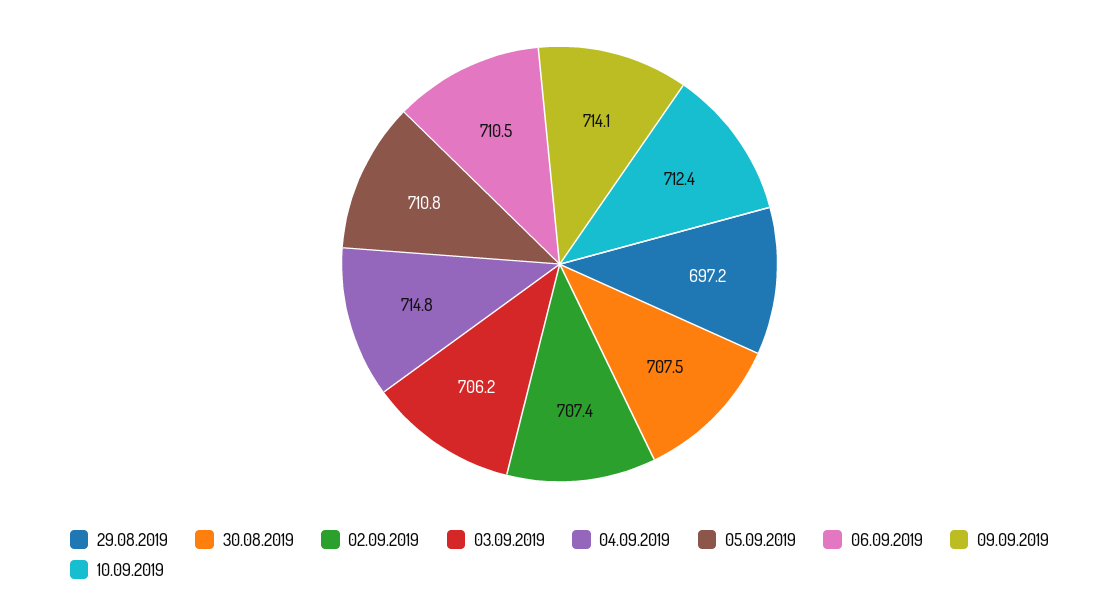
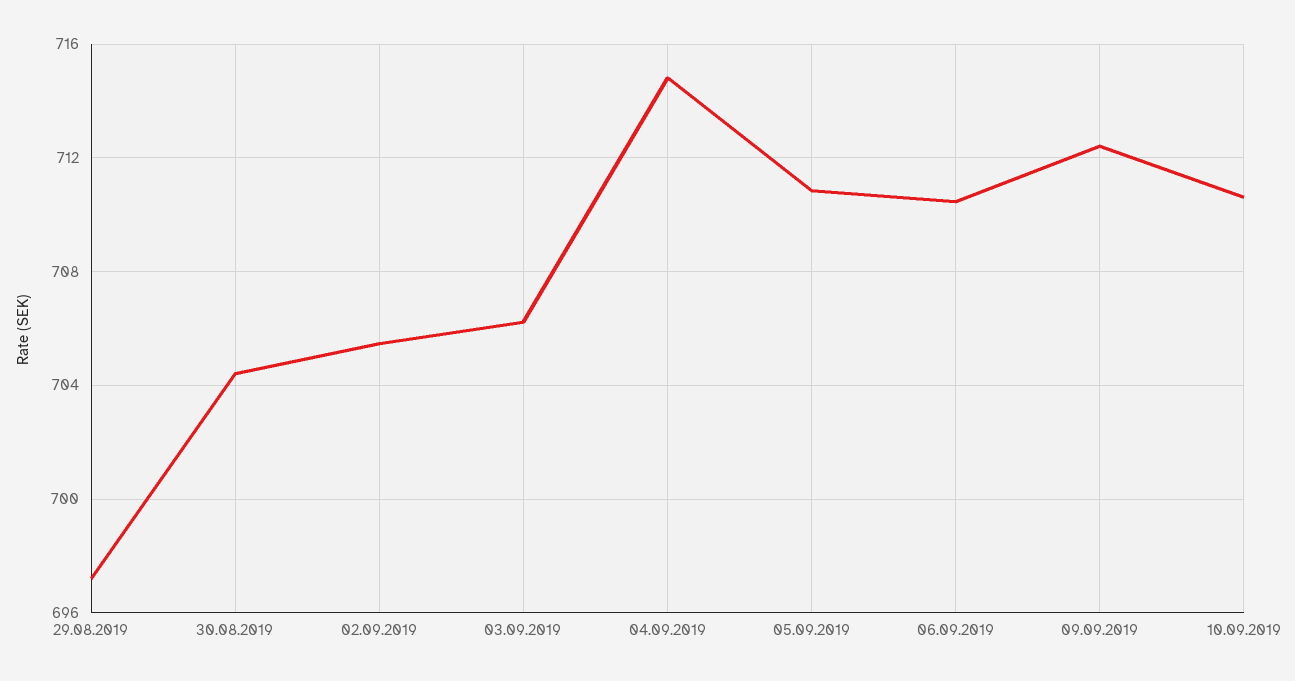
  {
    "29.08.2019": 697.2,
-   "30.08.2019": 707.5,
+   "30.08.2019": 704.5,
-   "02.09.2019": 707.4,
+   "02.09.2019": 705.5,
    "03.09.2019": 706.2,
    "04.09.2019": 714.8,
    "05.09.2019": 710.8,
    "06.09.2019": 710.5,
-   "09.09.2019": 714.1,
+   "09.09.2019": 712.5,
-   "10.09.2019": 712.4
+   "10.09.2019": 710.5
  }

